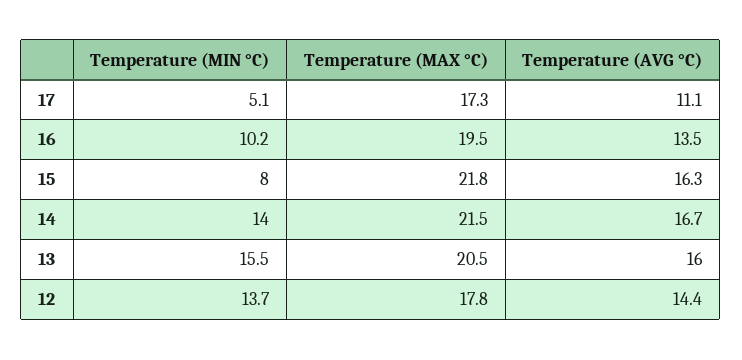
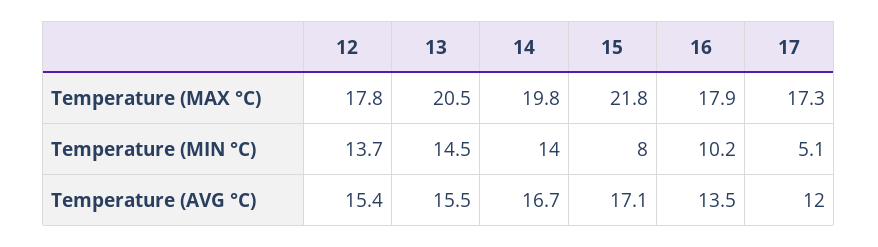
  {
    "Temperature (MIN °C)": {
      "17": 5.1,
      "16": 10.2,
      "15": 8,
      "14": 14,
-     "13": 15.5,
+     "13": 14.5,
      "12": 13.7
    },
    "Temperature (MAX °C)": {
      "17": 17.3,
-     "16": 19.5,
+     "16": 17.9,
      "15": 21.8,
-     "14": 21.5,
+     "14": 19.8,
      "13": 20.5,
      "12": 17.8
    },
    "Temperature (AVG °C)": {
-     "17": 11.1,
+     "17": 12,
      "16": 13.5,
-     "15": 16.3,
+     "15": 17.1,
      "14": 16.7,
-     "13": 16,
+     "13": 15.5,
-     "12": 14.4
+     "12": 15.4
    }
  }

